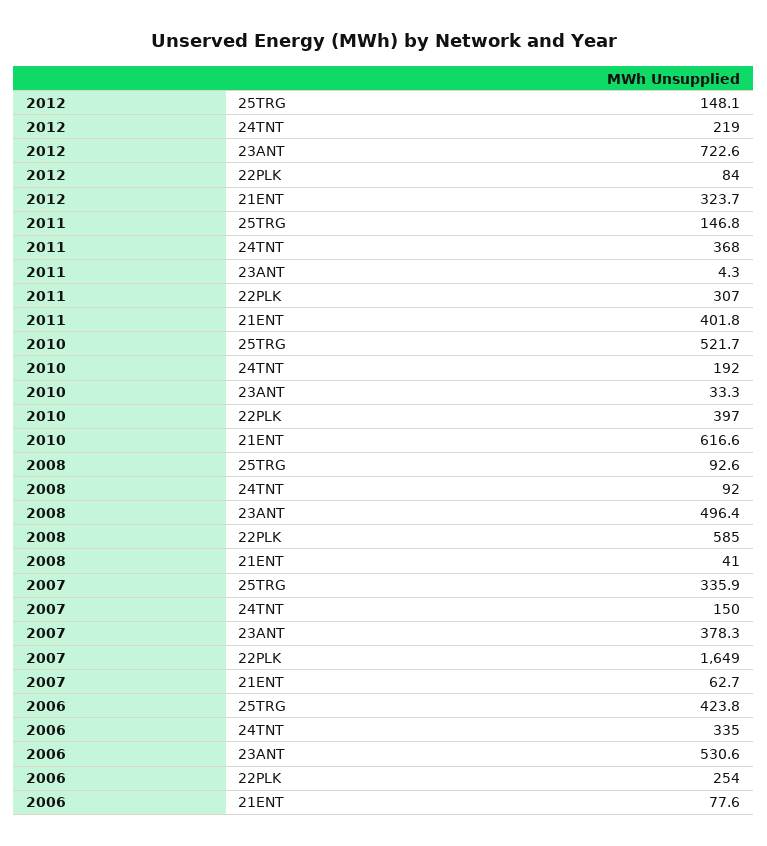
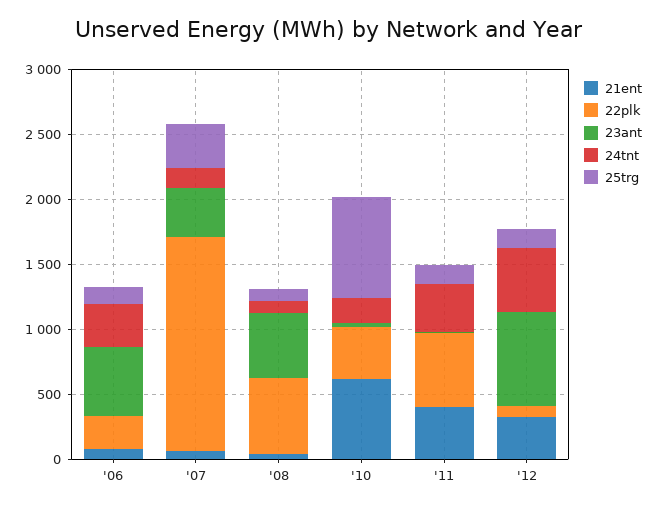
  {
    "25TRG": {
      "2012": 148.1,
      "2011": 146.8,
-     "2010": 521.7,
+     "2010": 800,
      "2008": 92.6,
      "2007": 335.9,
-     "2006": 423.8
+     "2006": 100
    },
    "24TNT": {
-     "2012": 219,
+     "2012": 500,
      "2011": 368,
      "2010": 192,
      "2008": 92,
      "2007": 150,
      "2006": 335
    },
    "23ANT": {
      "2012": 722.6,
      "2011": 4.3,
      "2010": 33.3,
      "2008": 496.4,
      "2007": 378.3,
      "2006": 530.6
    },
    "22PLK": {
      "2012": 84,
-     "2011": 307,
+     "2011": 600,
      "2010": 397,
      "2008": 585,
      "2007": 1649,
      "2006": 254
    },
    "21ENT": {
      "2012": 323.7,
      "2011": 401.8,
      "2010": 616.6,
      "2008": 41,
      "2007": 62.7,
      "2006": 77.6
    }
  }

